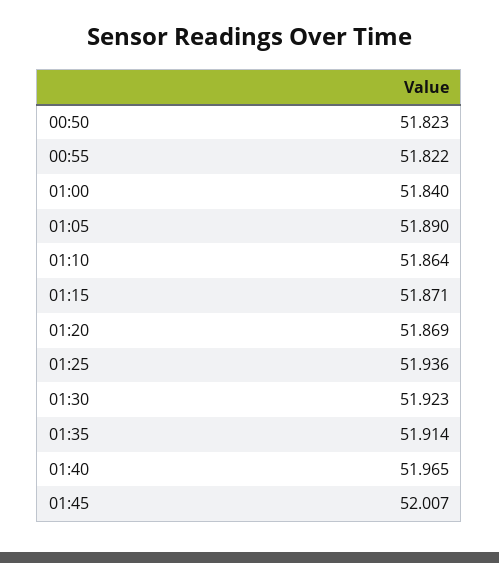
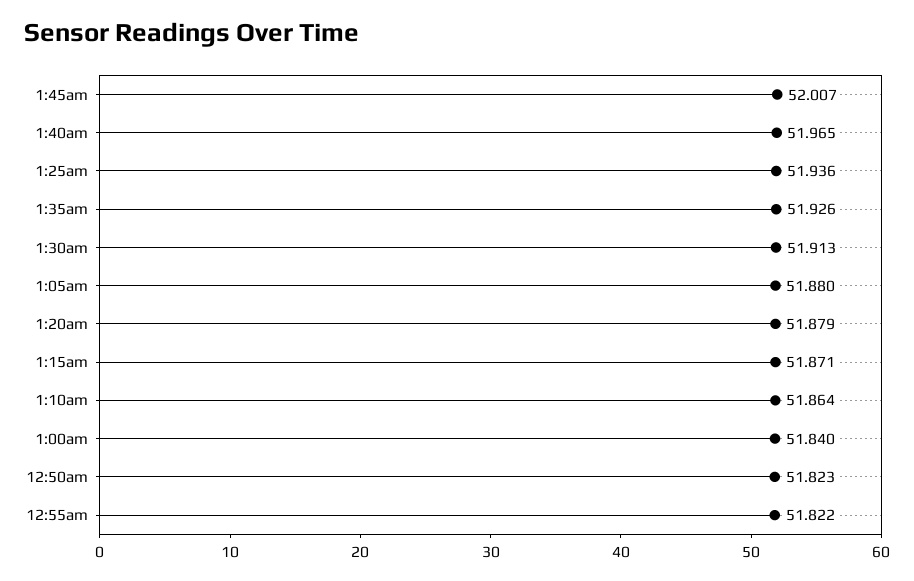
  {
    "00:50": 51.823,
    "00:55": 51.822,
    "01:00": 51.84,
-   "01:05": 51.89,
+   "01:05": 51.88,
    "01:10": 51.864,
    "01:15": 51.871,
-   "01:20": 51.869,
+   "01:20": 51.879,
    "01:25": 51.936,
-   "01:30": 51.923,
+   "01:30": 51.913,
-   "01:35": 51.914,
+   "01:35": 51.926,
    "01:40": 51.965,
    "01:45": 52.007
  }

